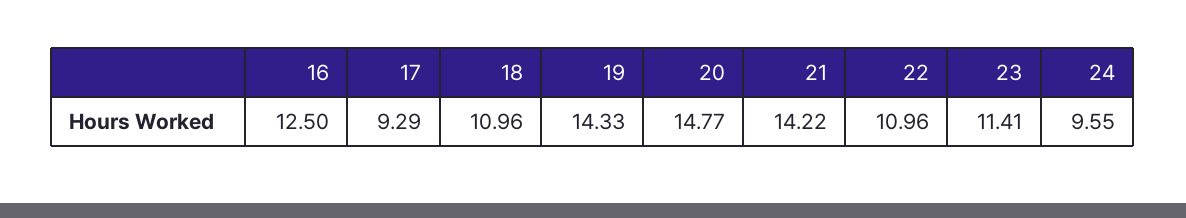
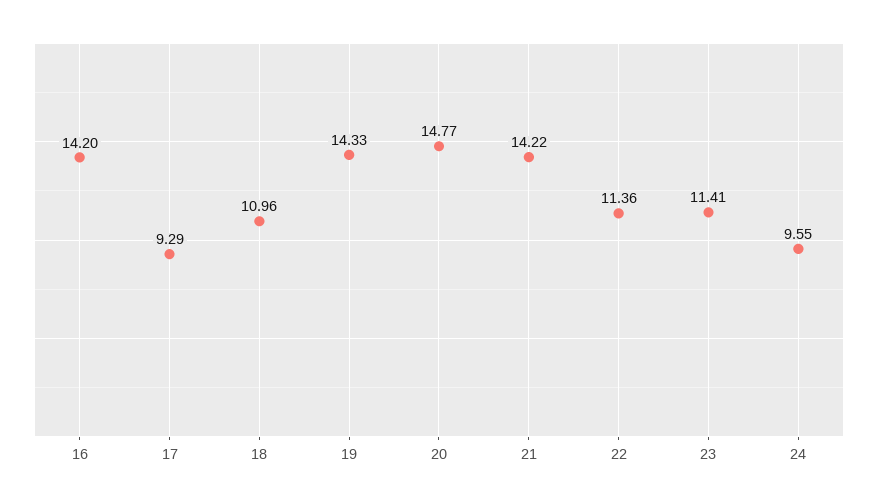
  {
-   "16": 12.5,
+   "16": 14.2,
    "17": 9.29,
    "18": 10.96,
    "19": 14.33,
    "20": 14.77,
    "21": 14.22,
-   "22": 10.96,
+   "22": 11.36,
    "23": 11.41,
    "24": 9.55
  }

